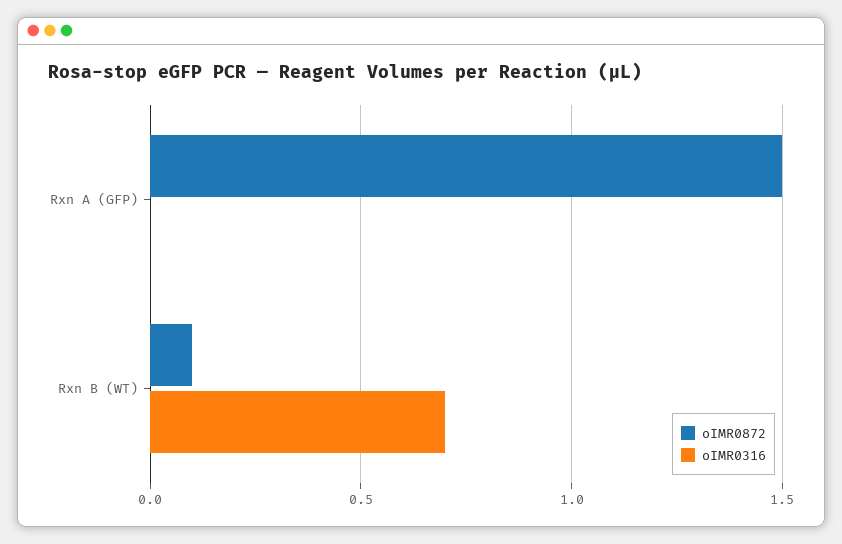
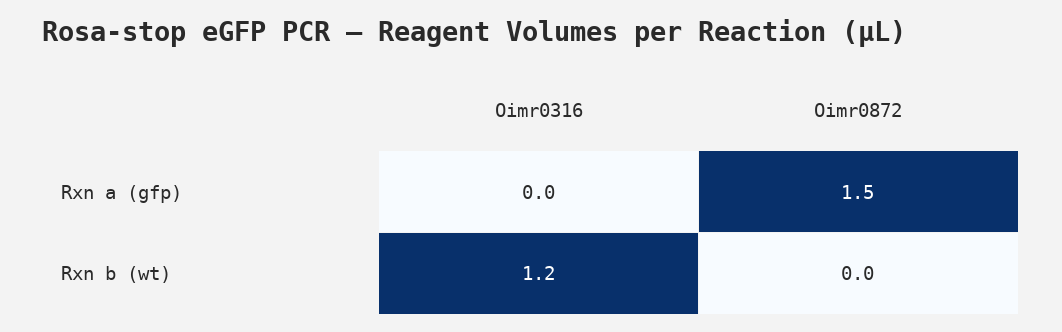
  {
    "oIMR0872": {
      "Rxn A (GFP)": 1.5,
-     "Rxn B (WT)": 0.1
+     "Rxn B (WT)": 0
    },
    "oIMR0316": {
      "Rxn A (GFP)": 0,
-     "Rxn B (WT)": 0.7
+     "Rxn B (WT)": 1.2
    }
  }

